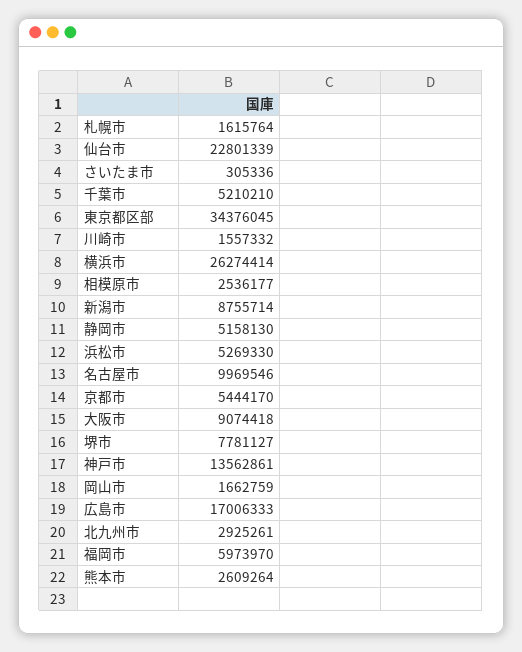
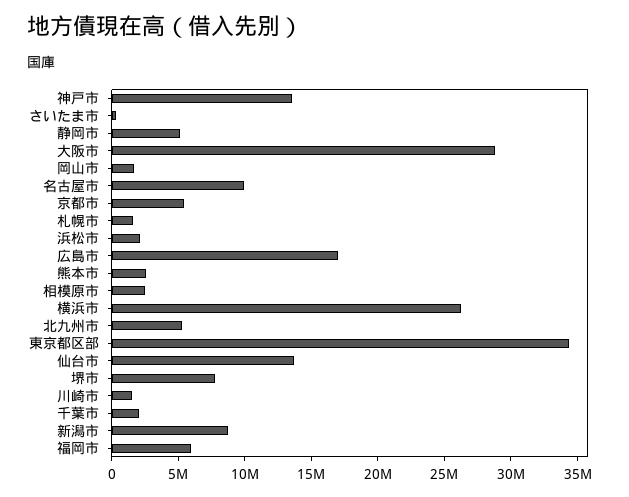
  {
    "札幌市": 1615764,
-   "仙台市": 22801339,
+   "仙台市": 14000000,
    "さいたま市": 305336,
-   "千葉市": 5210210,
+   "千葉市": 2000000,
    "東京都区部": 34376045,
    "川崎市": 1557332,
    "横浜市": 26274414,
    "相模原市": 2536177,
    "新潟市": 8755714,
    "静岡市": 5158130,
-   "浜松市": 5269330,
+   "浜松市": 2000000,
    "名古屋市": 9969546,
    "京都市": 5444170,
-   "大阪市": 9074418,
+   "大阪市": 29000000,
    "堺市": 7781127,
    "神戸市": 13562861,
    "岡山市": 1662759,
    "広島市": 17006333,
-   "北九州市": 2925261,
+   "北九州市": 5000000,
    "福岡市": 5973970,
    "熊本市": 2609264
  }

